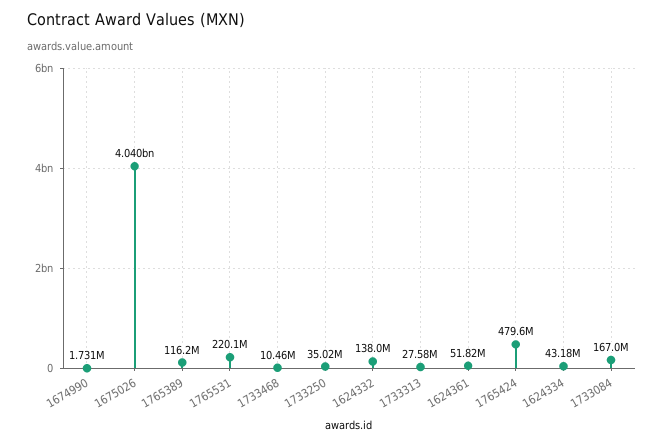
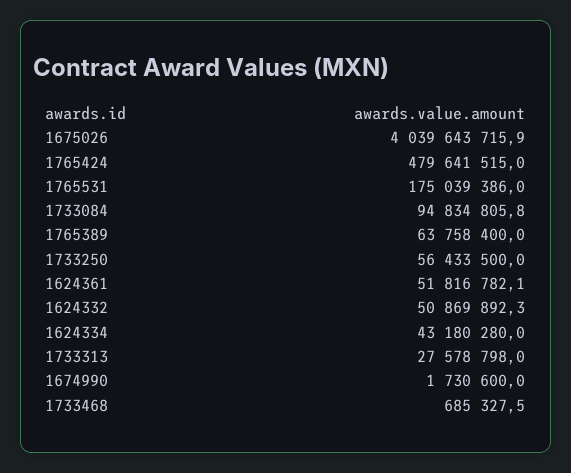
  {
    "1674990": 1730600,
    "1675026": 4039643715.9,
-   "1765389": 116200000,
+   "1765389": 63758400,
-   "1765531": 220100000,
+   "1765531": 175039386,
-   "1733468": 10460000,
+   "1733468": 685327.5,
-   "1733250": 35020000,
+   "1733250": 56433500,
-   "1624332": 138000000,
+   "1624332": 50869892.3,
    "1733313": 27578798,
    "1624361": 51816782.1,
    "1765424": 479641515,
    "1624334": 43180280,
-   "1733084": 167000000
+   "1733084": 94834805.8
  }

